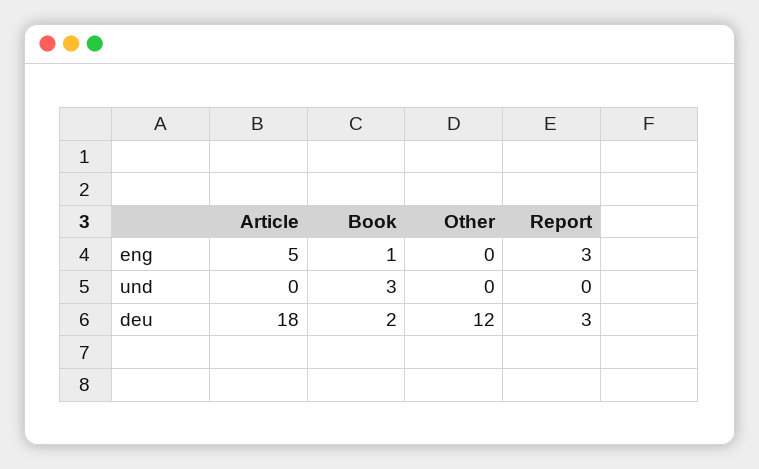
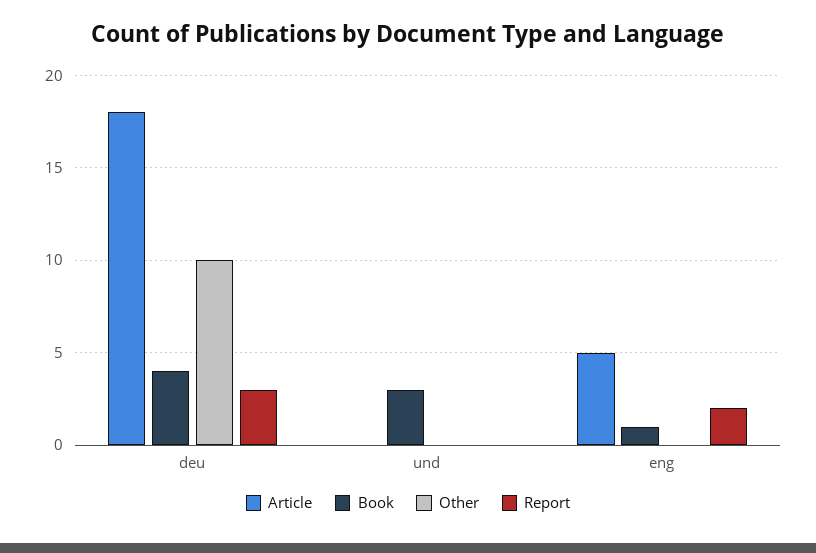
  {
    "Article": {
      "eng": 5,
      "und": 0,
      "deu": 18
    },
    "Book": {
      "eng": 1,
      "und": 3,
-     "deu": 2
+     "deu": 4
    },
    "Other": {
      "eng": 0,
      "und": 0,
-     "deu": 12
+     "deu": 10
    },
    "Report": {
-     "eng": 3,
+     "eng": 2,
      "und": 0,
      "deu": 3
    }
  }

